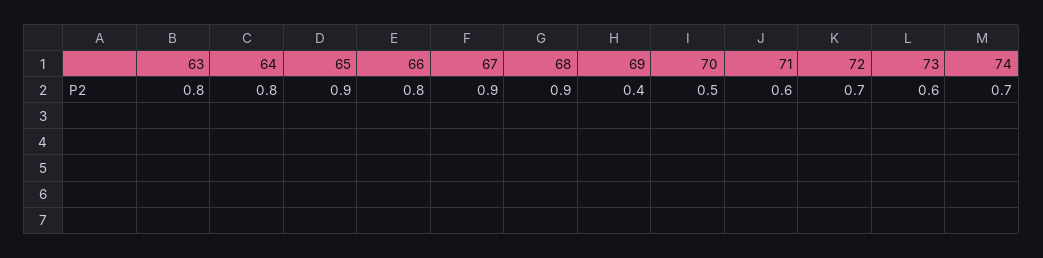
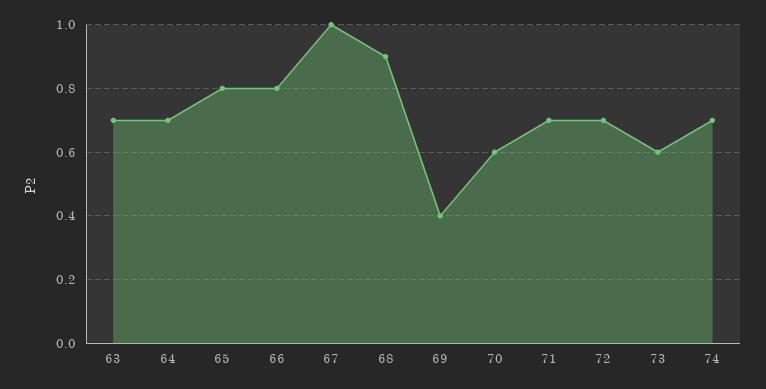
  {
-   "63": 0.8,
+   "63": 0.7,
-   "64": 0.8,
+   "64": 0.7,
-   "65": 0.9,
+   "65": 0.8,
    "66": 0.8,
-   "67": 0.9,
+   "67": 1,
    "68": 0.9,
    "69": 0.4,
-   "70": 0.5,
+   "70": 0.6,
-   "71": 0.6,
+   "71": 0.7,
    "72": 0.7,
    "73": 0.6,
    "74": 0.7
  }

